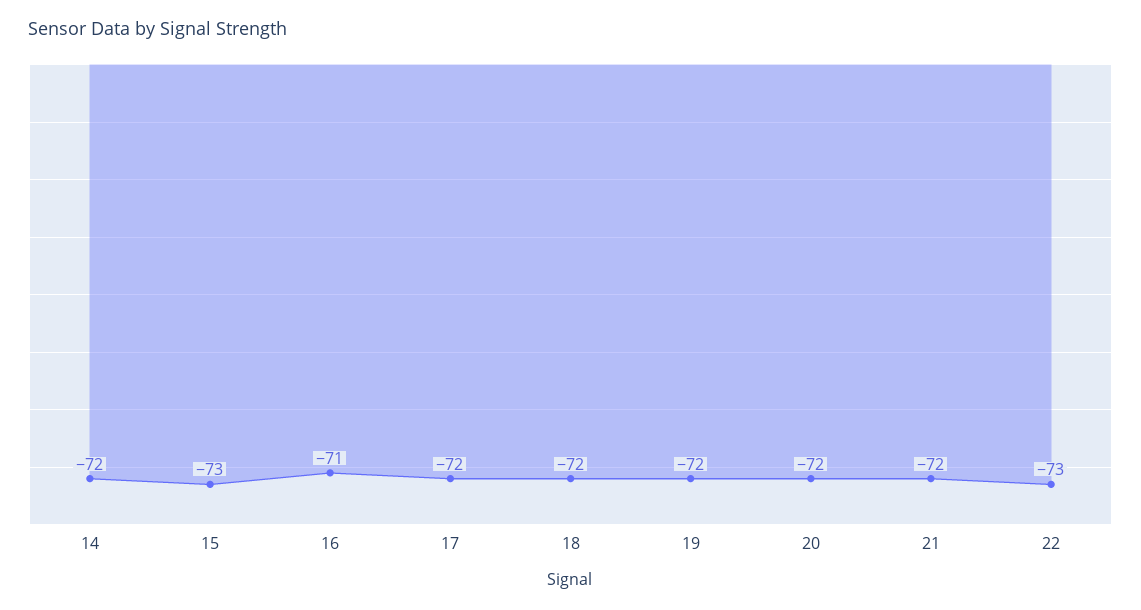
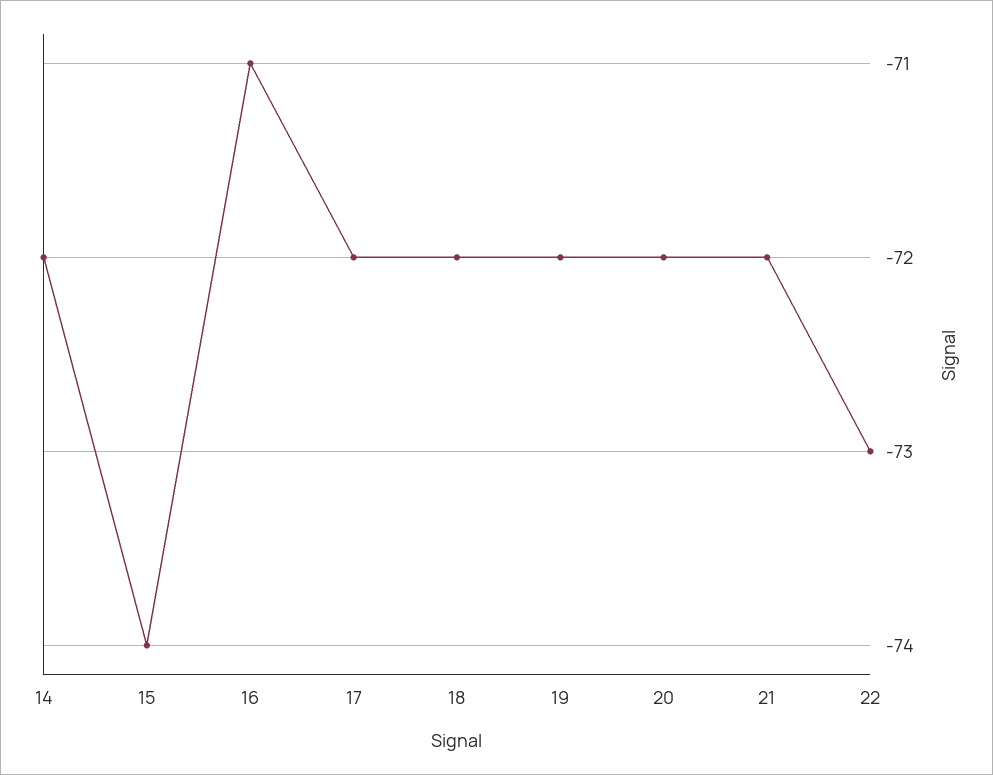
  {
    "14": -72,
-   "15": -73,
+   "15": -74,
    "16": -71,
    "17": -72,
    "18": -72,
    "19": -72,
    "20": -72,
    "21": -72,
    "22": -73
  }

